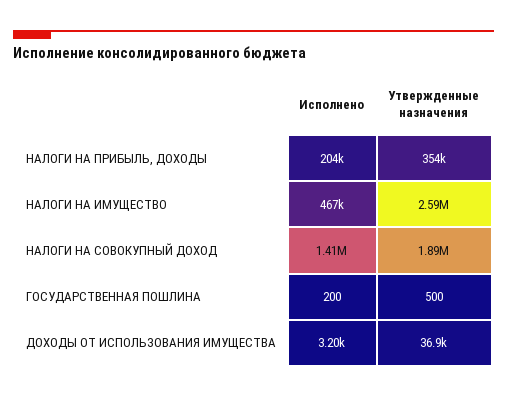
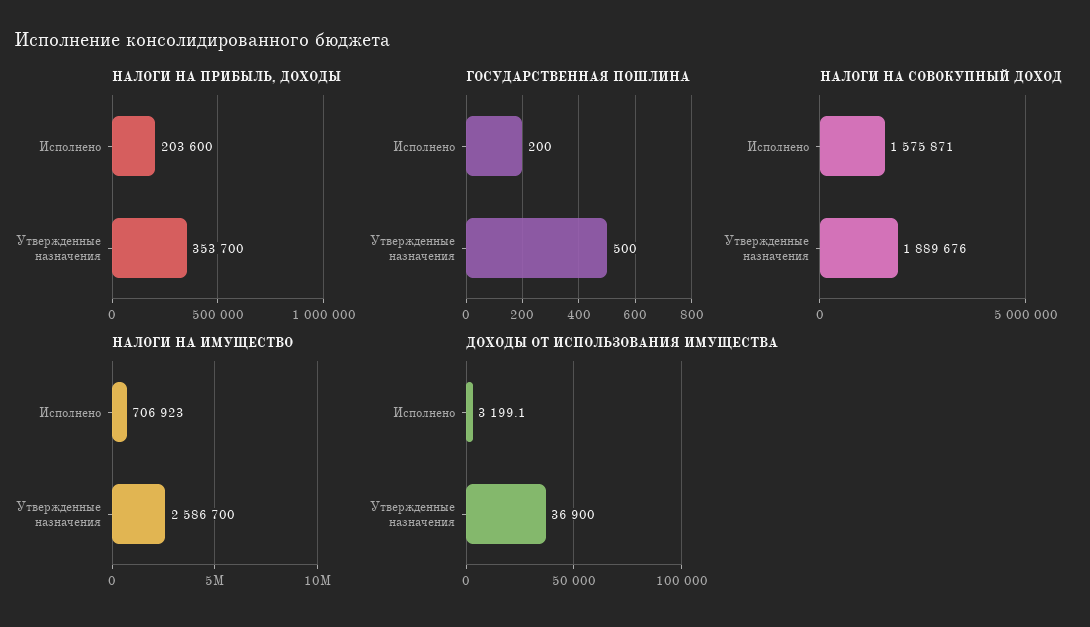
  {
    "НАЛОГИ НА ПРИБЫЛЬ, ДОХОДЫ": {
      "Исполнено": 203600,
      "Утвержденные назначения": 353700
    },
    "НАЛОГИ НА ИМУЩЕСТВО": {
-     "Исполнено": 467000,
+     "Исполнено": 706923,
      "Утвержденные назначения": 2586700
    },
    "НАЛОГИ НА СОВОКУПНЫЙ ДОХОД": {
-     "Исполнено": 1410000,
+     "Исполнено": 1575871,
      "Утвержденные назначения": 1889676
    },
    "ГОСУДАРСТВЕННАЯ ПОШЛИНА": {
      "Исполнено": 200,
      "Утвержденные назначения": 500
    },
    "ДОХОДЫ ОТ ИСПОЛЬЗОВАНИЯ ИМУЩЕСТВА": {
      "Исполнено": 3199.1,
      "Утвержденные назначения": 36900
    }
  }

